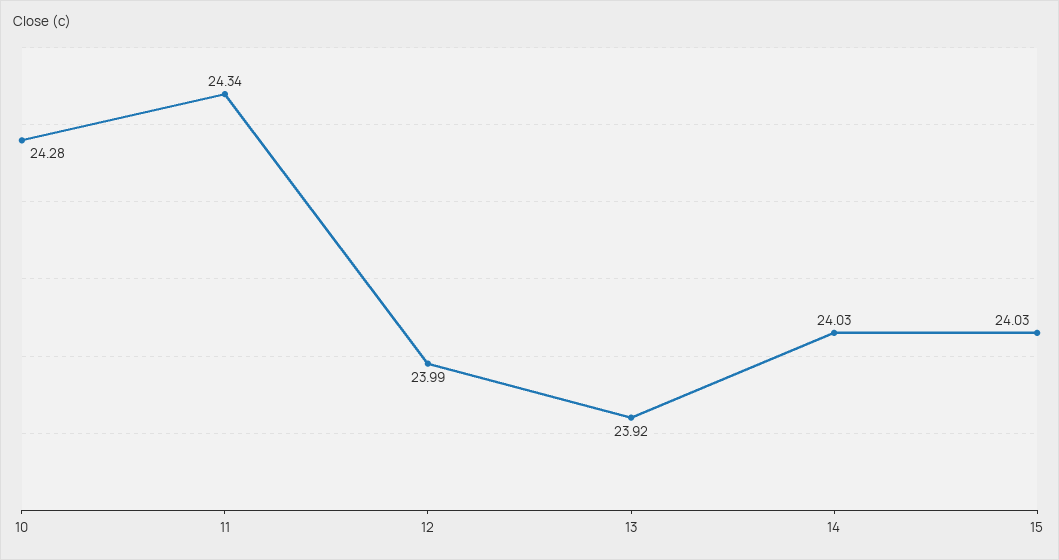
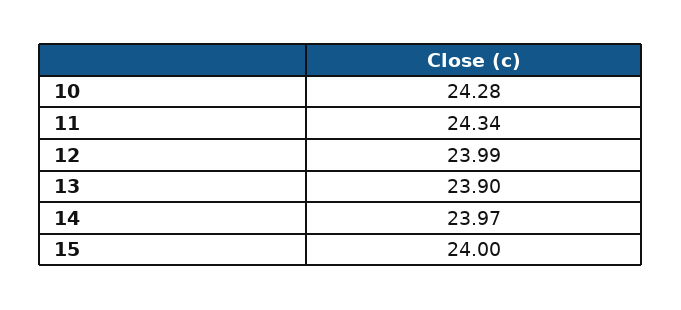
  {
    "10": 24.28,
    "11": 24.34,
    "12": 23.99,
-   "13": 23.92,
+   "13": 23.9,
-   "14": 24.03,
+   "14": 23.97,
-   "15": 24.03
+   "15": 24
  }

